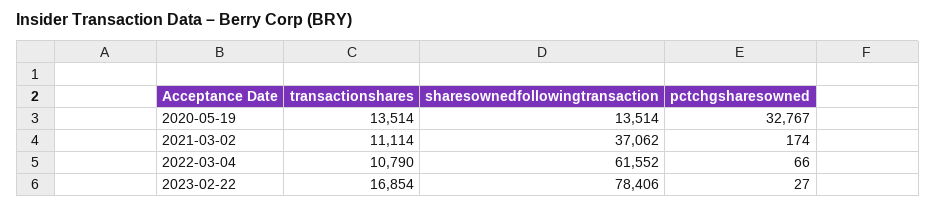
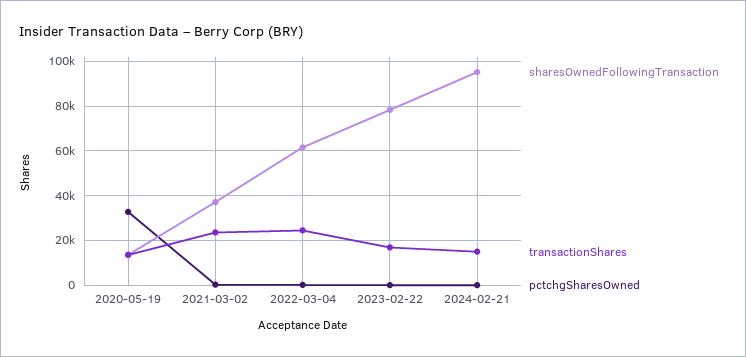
  {
    "transactionshares": {
      "2020-05-19": 13514,
-     "2021-03-02": 11114,
+     "2021-03-02": 25000,
-     "2022-03-04": 10790,
+     "2022-03-04": 25000,
-     "2023-02-22": 16854
+     "2023-02-22": 16854,
+     "2024-02-21": 15000
    },
    "sharesownedfollowingtransaction": {
      "2020-05-19": 13514,
      "2021-03-02": 37062,
      "2022-03-04": 61552,
-     "2023-02-22": 78406
+     "2023-02-22": 78406,
+     "2024-02-21": 95000
    },
    "pctchgsharesowned": {
      "2020-05-19": 32767,
      "2021-03-02": 174,
      "2022-03-04": 66,
-     "2023-02-22": 27
+     "2023-02-22": 27,
+     "2024-02-21": 0
    }
  }

